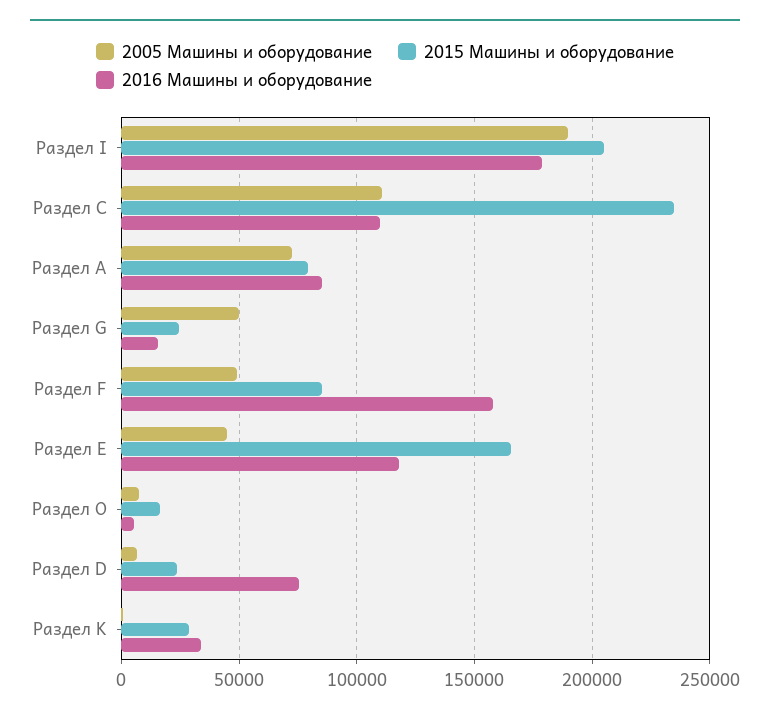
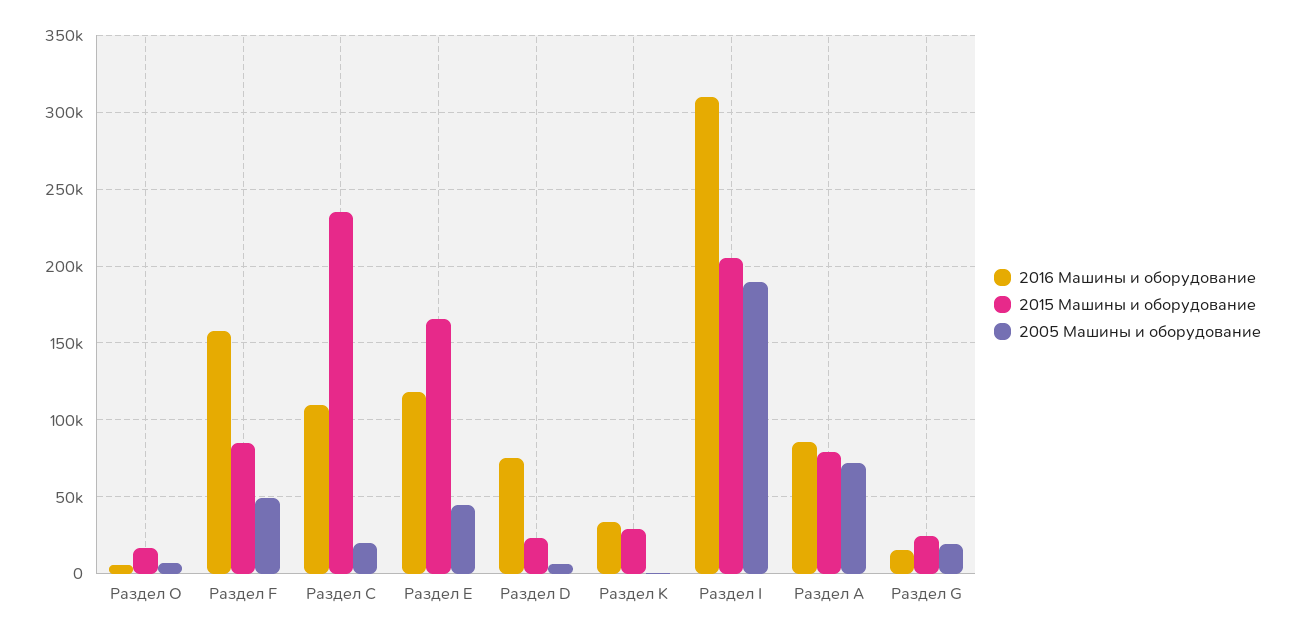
  {
    "2005 Машины и оборудование": {
      "Раздел I": 190000,
-     "Раздел С": 110000,
+     "Раздел С": 20000,
      "Раздел А": 70000,
-     "Раздел G": 50000,
+     "Раздел G": 20000,
      "Раздел F": 50000,
      "Раздел Е": 45000,
      "Раздел O": 5000,
      "Раздел D": 5000,
      "Раздел K": 0
    },
    "2015 Машины и оборудование": {
      "Раздел I": 205000,
      "Раздел С": 235000,
      "Раздел А": 80000,
      "Раздел G": 25000,
      "Раздел F": 85000,
      "Раздел Е": 165000,
      "Раздел O": 15000,
      "Раздел D": 25000,
      "Раздел K": 30000
    },
    "2016 Машины и оборудование": {
-     "Раздел I": 180000,
+     "Раздел I": 310000,
      "Раздел С": 110000,
      "Раздел А": 85000,
      "Раздел G": 15000,
      "Раздел F": 160000,
      "Раздел Е": 120000,
      "Раздел O": 5000,
      "Раздел D": 75000,
      "Раздел K": 35000
    }
  }

